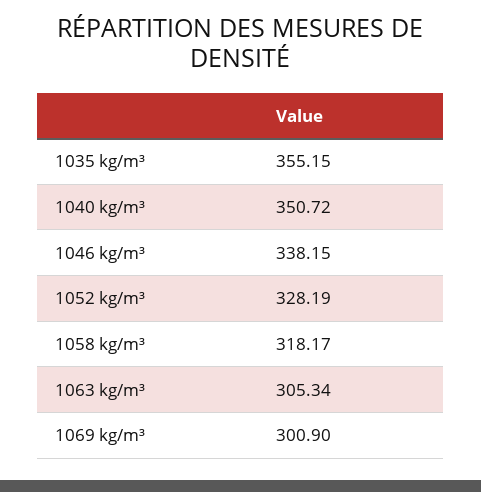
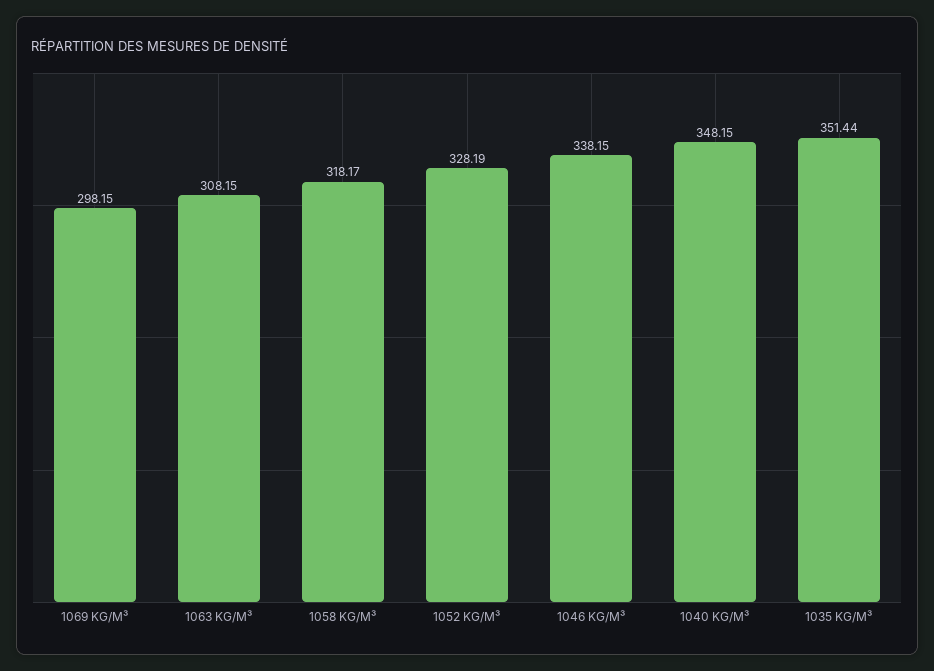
  {
-   "1035 kg/m³": 355.15,
+   "1035 kg/m³": 351.44,
-   "1040 kg/m³": 350.72,
+   "1040 kg/m³": 348.15,
    "1046 kg/m³": 338.15,
    "1052 kg/m³": 328.19,
    "1058 kg/m³": 318.17,
-   "1063 kg/m³": 305.34,
+   "1063 kg/m³": 308.15,
-   "1069 kg/m³": 300.9
+   "1069 kg/m³": 298.15
  }

